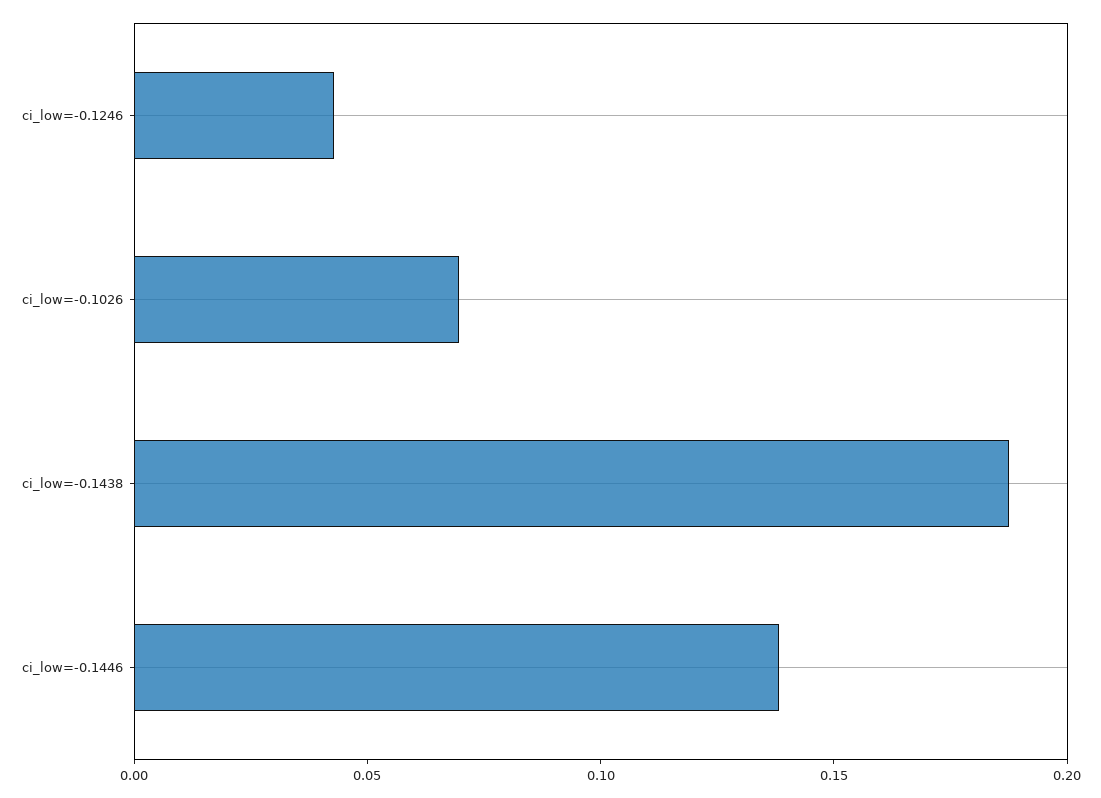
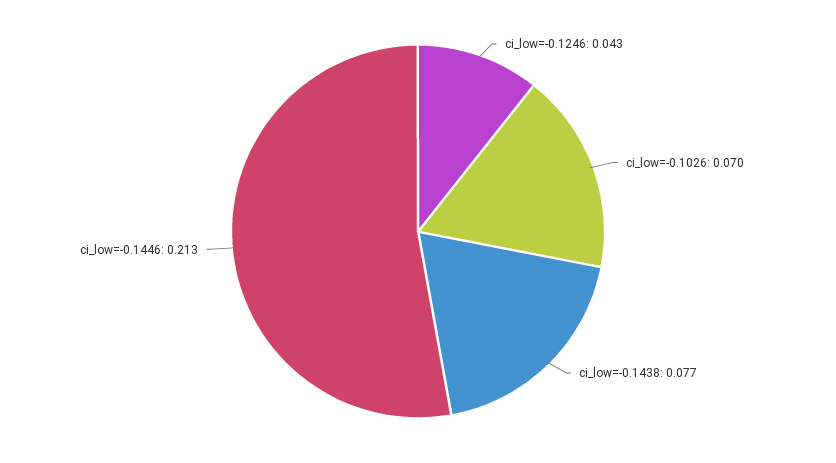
  {
    "ci_low=-0.1246": 0.043,
    "ci_low=-0.1026": 0.07,
-   "ci_low=-0.1438": 0.19,
+   "ci_low=-0.1438": 0.077,
-   "ci_low=-0.1446": 0.14
+   "ci_low=-0.1446": 0.213
  }

